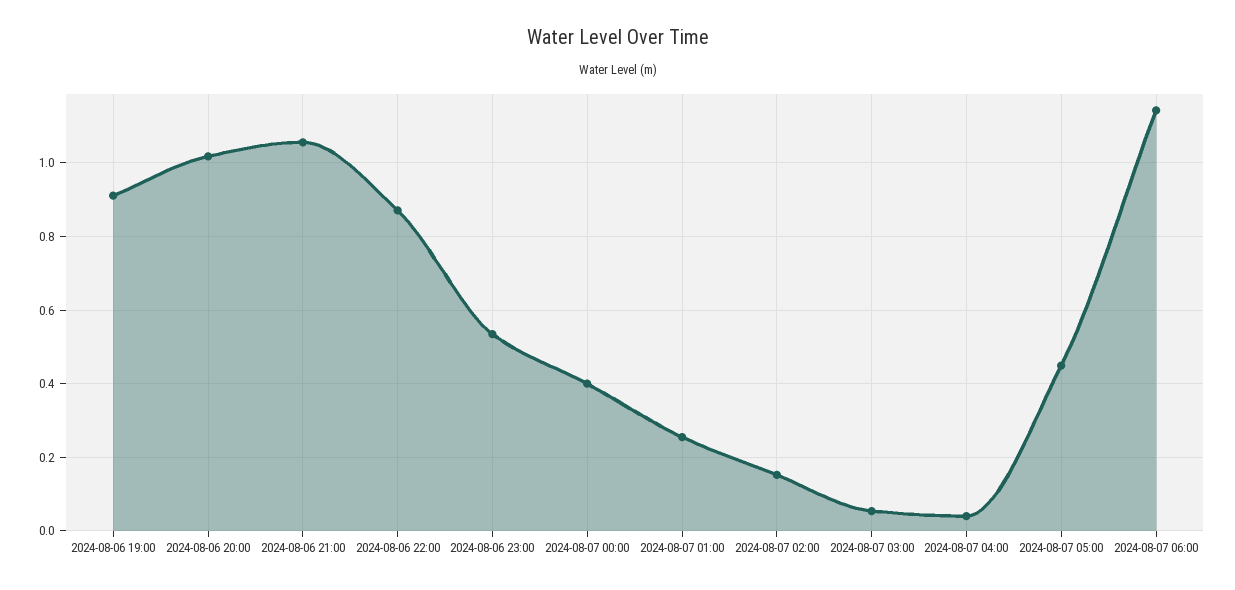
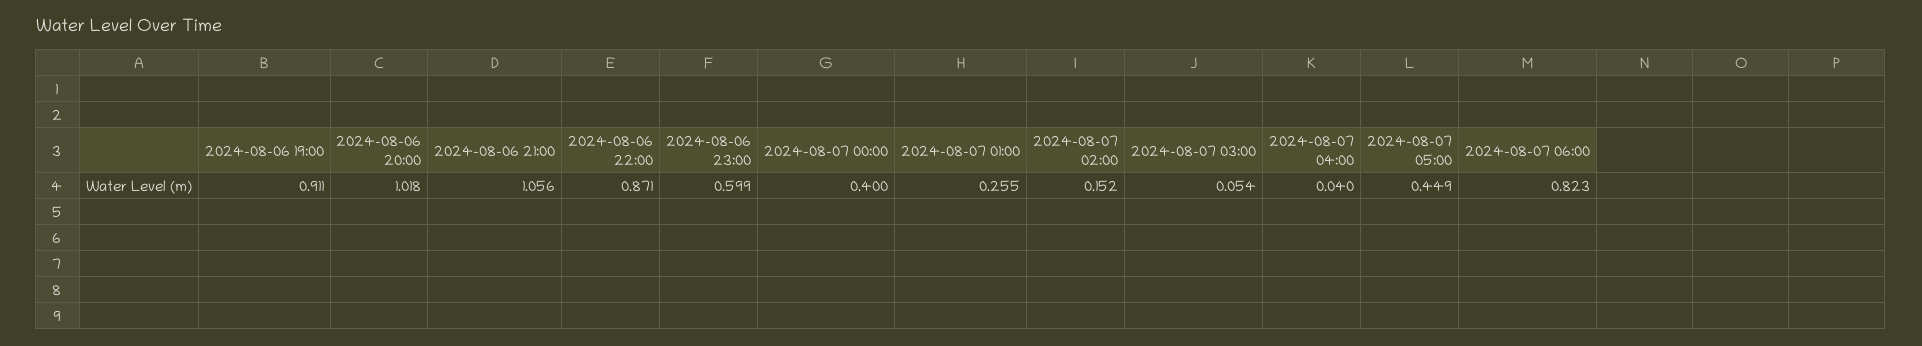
  {
    "2024-08-06 19:00": 0.911,
    "2024-08-06 20:00": 1.018,
    "2024-08-06 21:00": 1.056,
    "2024-08-06 22:00": 0.871,
-   "2024-08-06 23:00": 0.54,
+   "2024-08-06 23:00": 0.599,
    "2024-08-07 00:00": 0.4,
    "2024-08-07 01:00": 0.255,
    "2024-08-07 02:00": 0.152,
    "2024-08-07 03:00": 0.054,
    "2024-08-07 04:00": 0.04,
    "2024-08-07 05:00": 0.449,
-   "2024-08-07 06:00": 1.14
+   "2024-08-07 06:00": 0.823
  }

